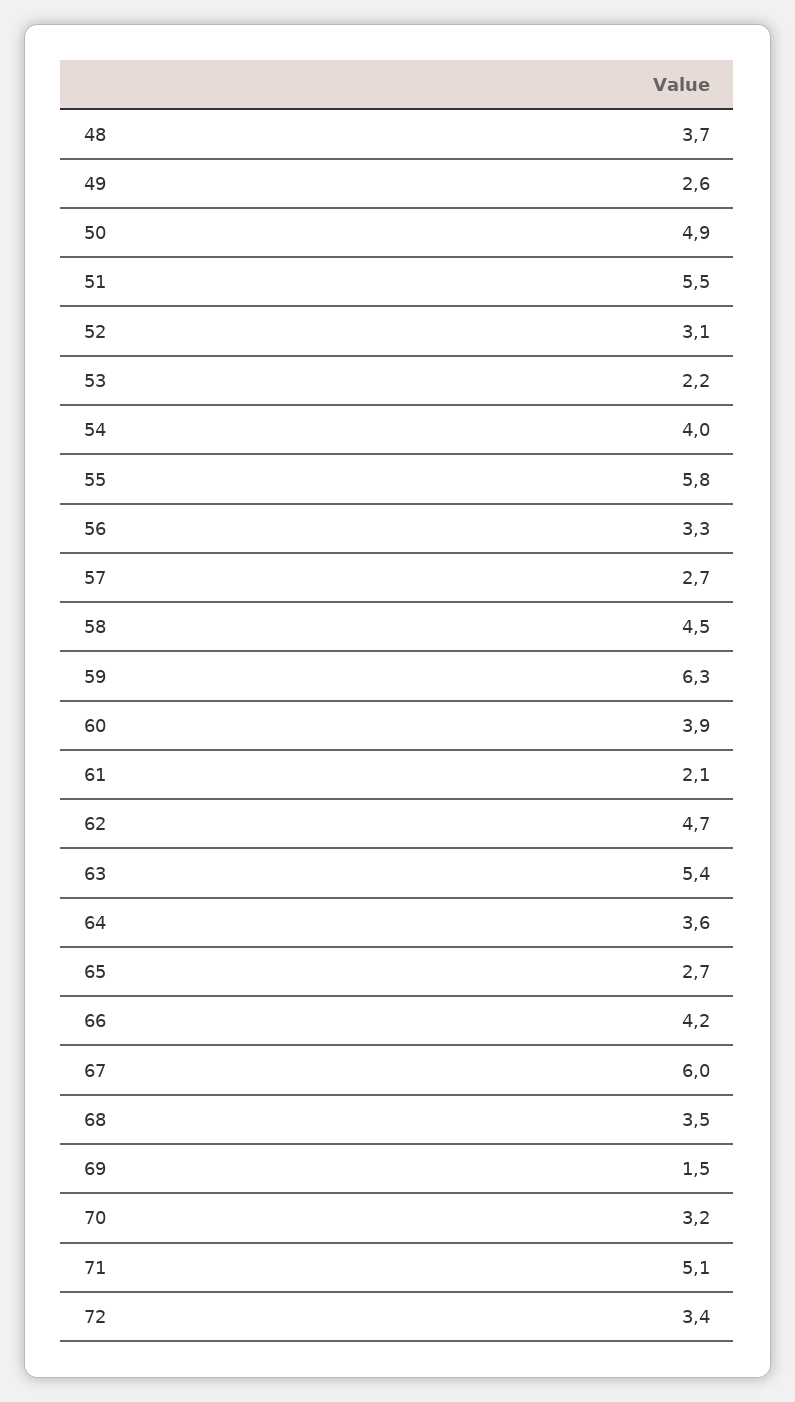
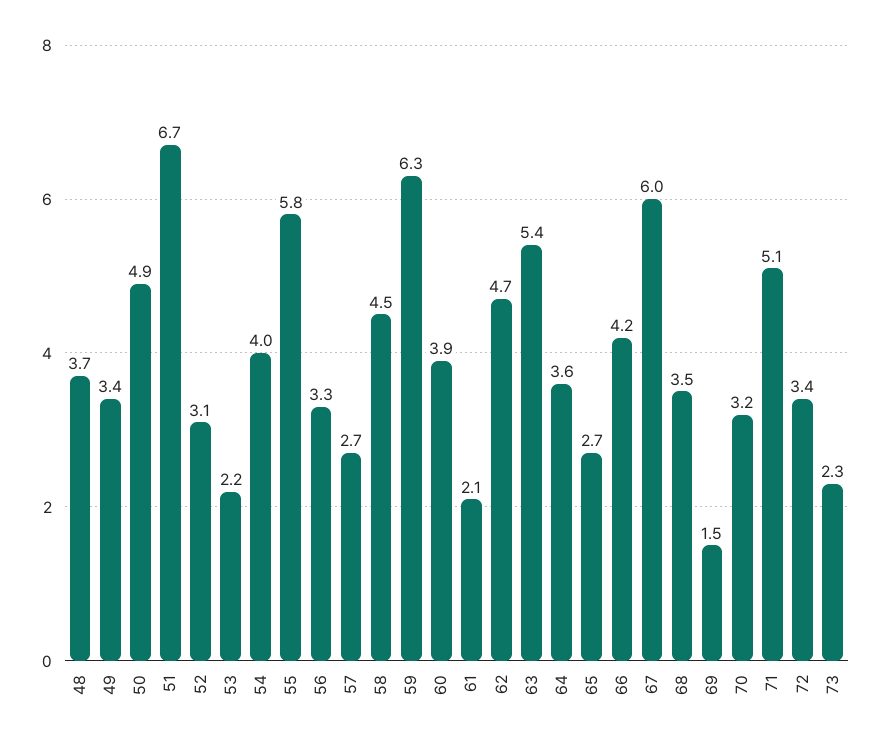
  {
    "48": 3.7,
-   "49": 2.6,
+   "49": 3.4,
    "50": 4.9,
-   "51": 5.5,
+   "51": 6.7,
    "52": 3.1,
    "53": 2.2,
    "54": 4,
    "55": 5.8,
    "56": 3.3,
    "57": 2.7,
    "58": 4.5,
    "59": 6.3,
    "60": 3.9,
    "61": 2.1,
    "62": 4.7,
    "63": 5.4,
    "64": 3.6,
    "65": 2.7,
    "66": 4.2,
    "67": 6,
    "68": 3.5,
    "69": 1.5,
    "70": 3.2,
    "71": 5.1,
-   "72": 3.4
+   "72": 3.4,
+   "73": 2.3
  }

